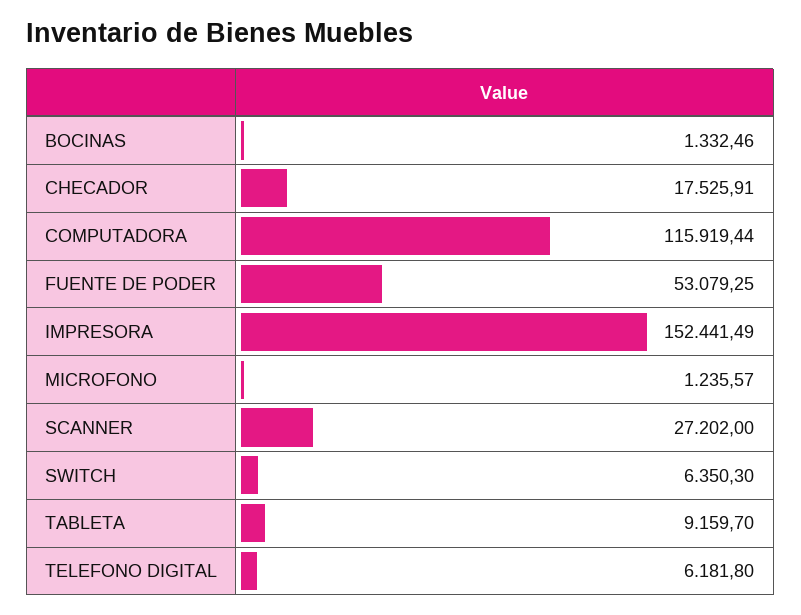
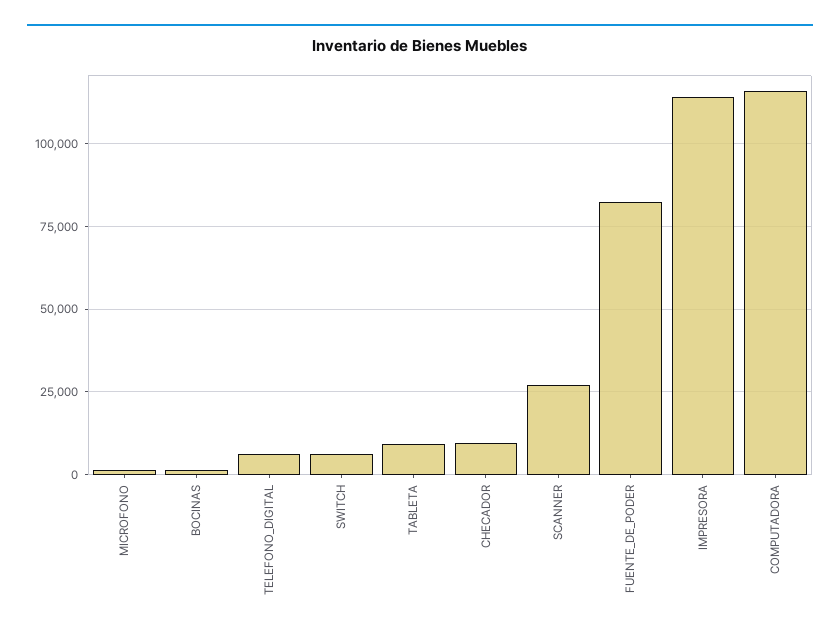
  {
    "BOCINAS": 1332.46,
-   "CHECADOR": 17525.91,
+   "CHECADOR": 10000,
    "COMPUTADORA": 115919.44,
-   "FUENTE DE PODER": 53079.25,
+   "FUENTE DE PODER": 82500,
-   "IMPRESORA": 152441.49,
+   "IMPRESORA": 115000,
    "MICROFONO": 1235.57,
    "SCANNER": 27202,
    "SWITCH": 6350.3,
    "TABLETA": 9159.7,
    "TELEFONO DIGITAL": 6181.8
  }

